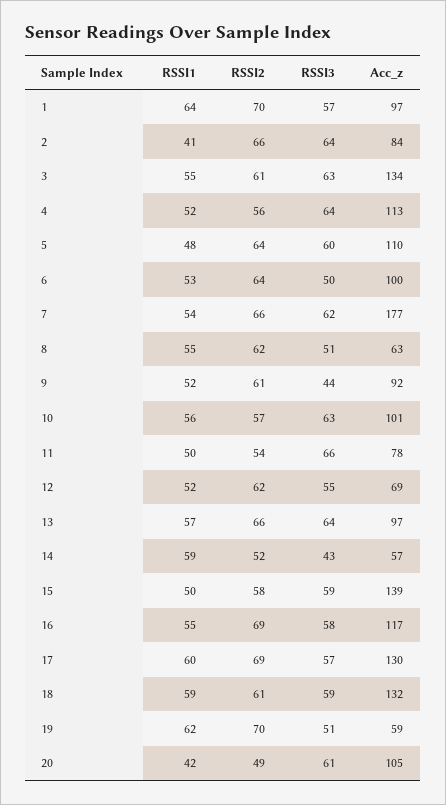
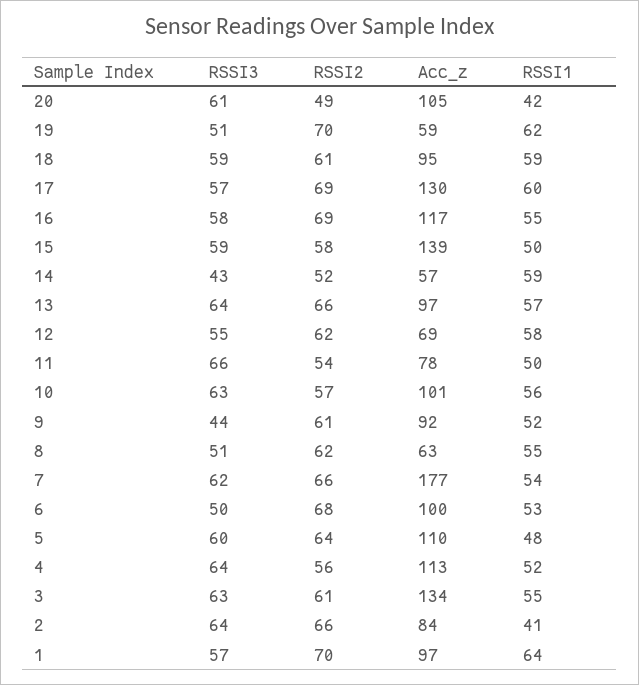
  {
    "RSSI1": {
      "1": 64,
      "2": 41,
      "3": 55,
      "4": 52,
      "5": 48,
      "6": 53,
      "7": 54,
      "8": 55,
      "9": 52,
      "10": 56,
      "11": 50,
-     "12": 52,
+     "12": 58,
      "13": 57,
      "14": 59,
      "15": 50,
      "16": 55,
      "17": 60,
      "18": 59,
      "19": 62,
      "20": 42
    },
    "RSSI2": {
      "1": 70,
      "2": 66,
      "3": 61,
      "4": 56,
      "5": 64,
-     "6": 64,
+     "6": 68,
      "7": 66,
      "8": 62,
      "9": 61,
      "10": 57,
      "11": 54,
      "12": 62,
      "13": 66,
      "14": 52,
      "15": 58,
      "16": 69,
      "17": 69,
      "18": 61,
      "19": 70,
      "20": 49
    },
    "RSSI3": {
      "1": 57,
      "2": 64,
      "3": 63,
      "4": 64,
      "5": 60,
      "6": 50,
      "7": 62,
      "8": 51,
      "9": 44,
      "10": 63,
      "11": 66,
      "12": 55,
      "13": 64,
      "14": 43,
      "15": 59,
      "16": 58,
      "17": 57,
      "18": 59,
      "19": 51,
      "20": 61
    },
    "Acc_z": {
      "1": 97,
      "2": 84,
      "3": 134,
      "4": 113,
      "5": 110,
      "6": 100,
      "7": 177,
      "8": 63,
      "9": 92,
      "10": 101,
      "11": 78,
      "12": 69,
      "13": 97,
      "14": 57,
      "15": 139,
      "16": 117,
      "17": 130,
-     "18": 132,
+     "18": 95,
      "19": 59,
      "20": 105
    }
  }

